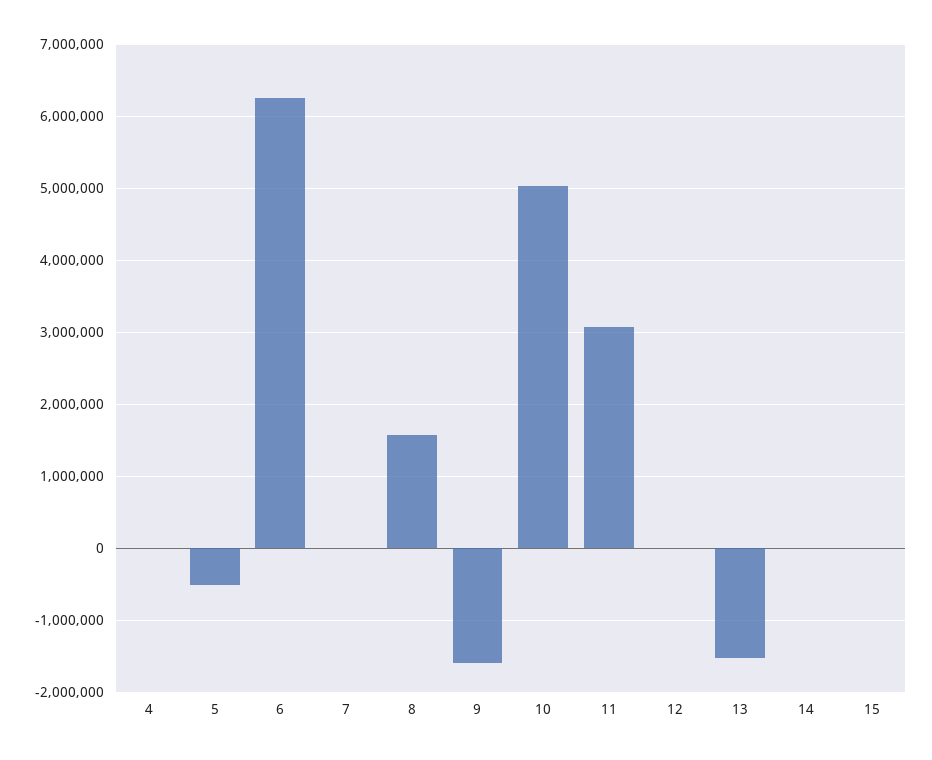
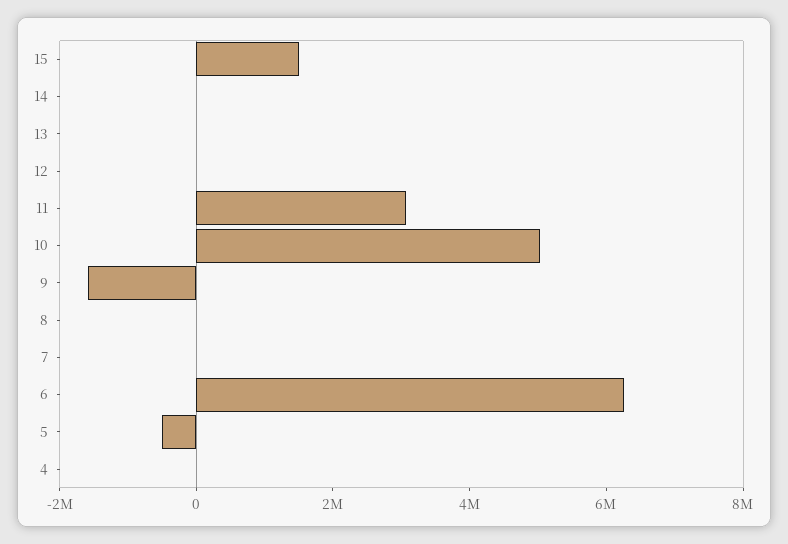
  {
    "4": 0,
    "5": -500000,
    "6": 6300000,
    "7": 0,
-   "8": 1600000,
+   "8": 0,
    "9": -1600000,
    "10": 5000000,
    "11": 3100000,
    "12": 0,
-   "13": -1500000,
+   "13": 0,
    "14": 0,
-   "15": 0
+   "15": 1500000
  }

